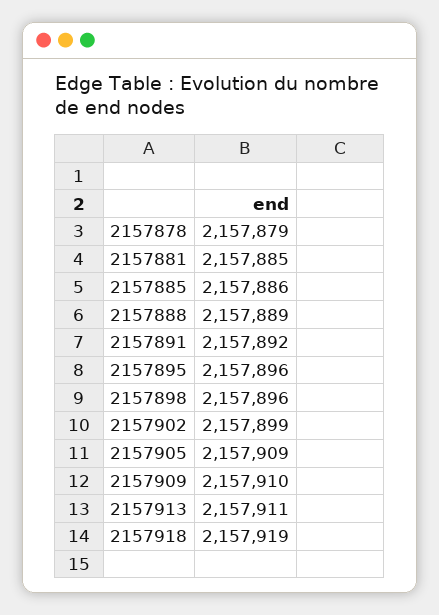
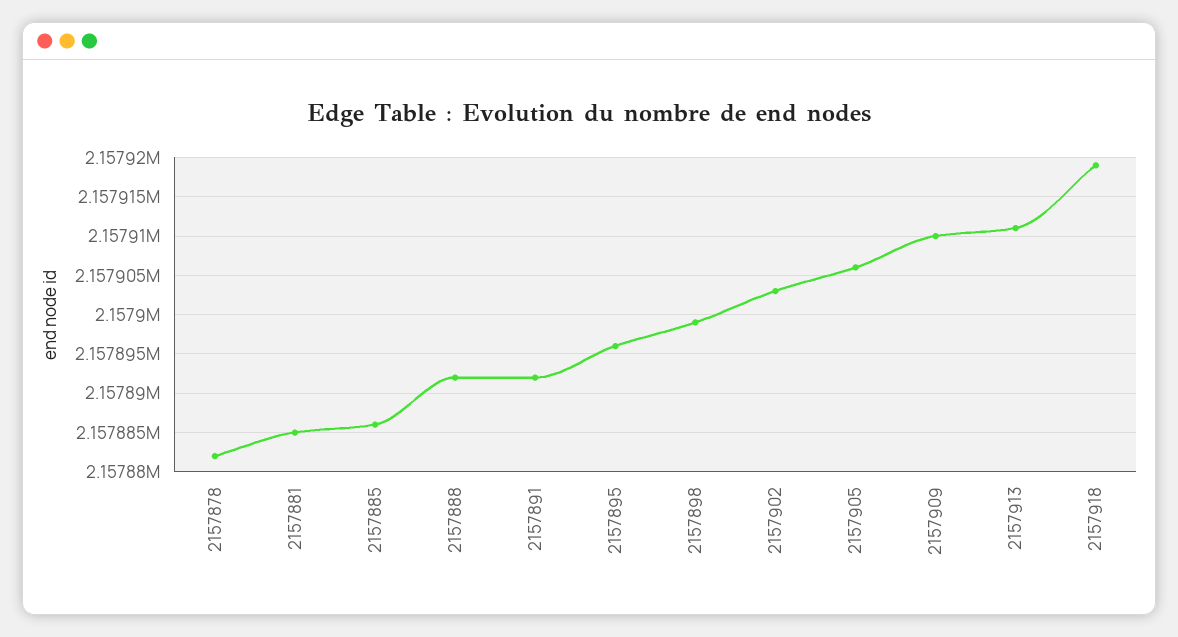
  {
-   "2157878": 2157879,
+   "2157878": 2157882,
    "2157881": 2157885,
    "2157885": 2157886,
-   "2157888": 2157889,
+   "2157888": 2157892,
    "2157891": 2157892,
    "2157895": 2157896,
-   "2157898": 2157896,
+   "2157898": 2157899,
-   "2157902": 2157899,
+   "2157902": 2157903,
-   "2157905": 2157909,
+   "2157905": 2157906,
    "2157909": 2157910,
    "2157913": 2157911,
    "2157918": 2157919
  }

